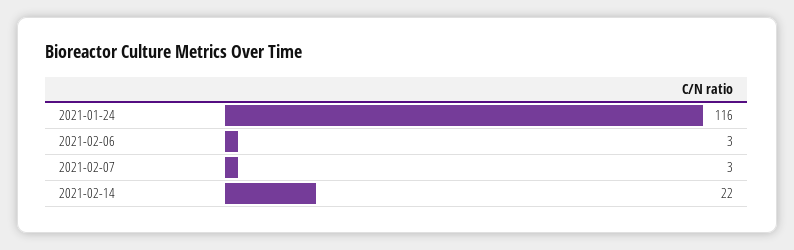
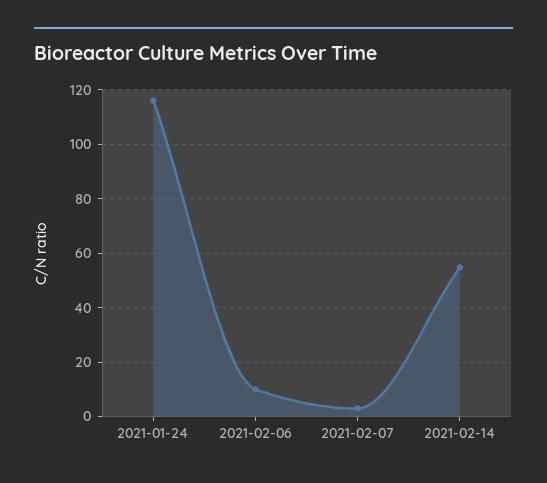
  {
    "2021-01-24": 116,
-   "2021-02-06": 3,
+   "2021-02-06": 10,
    "2021-02-07": 3,
-   "2021-02-14": 22
+   "2021-02-14": 55
  }

